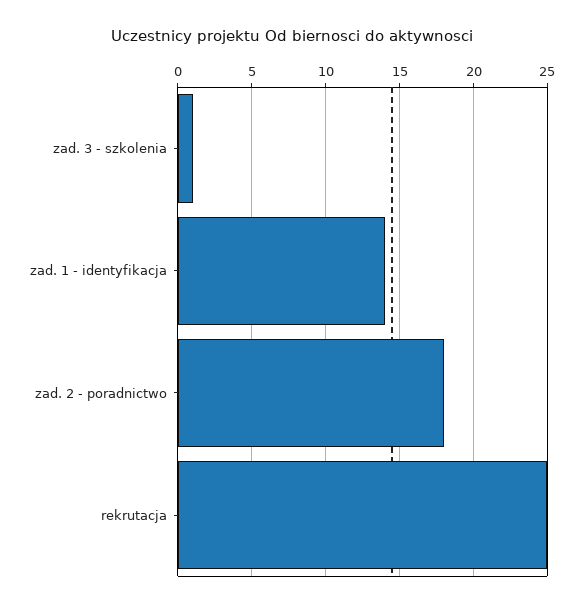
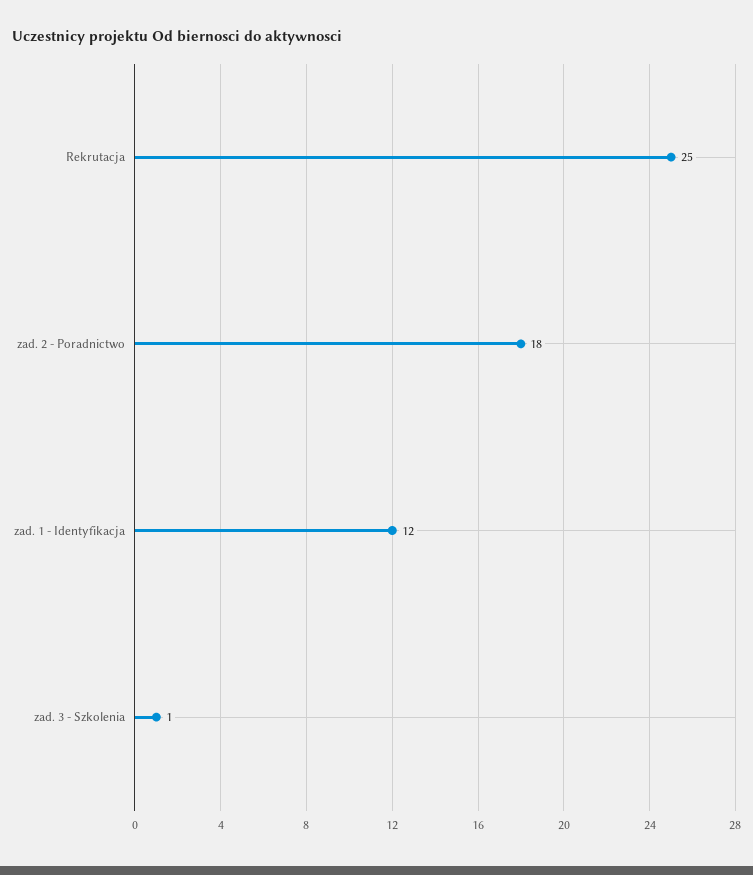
  {
    "zad. 3 - szkolenia": 1,
-   "zad. 1 - identyfikacja": 14,
+   "zad. 1 - identyfikacja": 12,
    "zad. 2 - poradnictwo": 18,
    "rekrutacja": 25
  }

